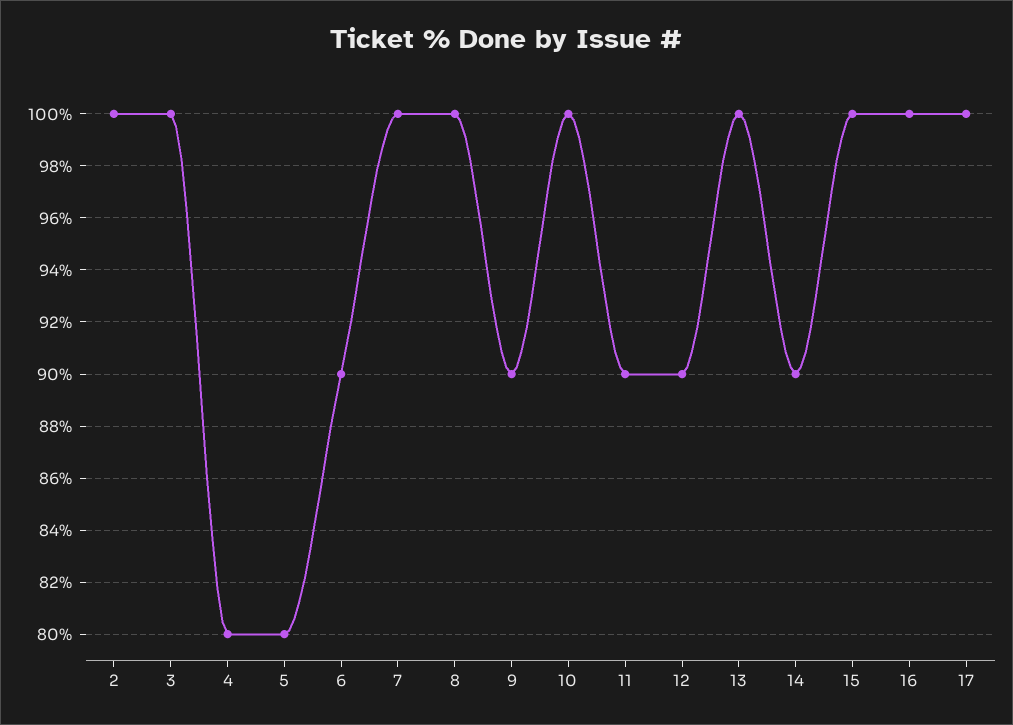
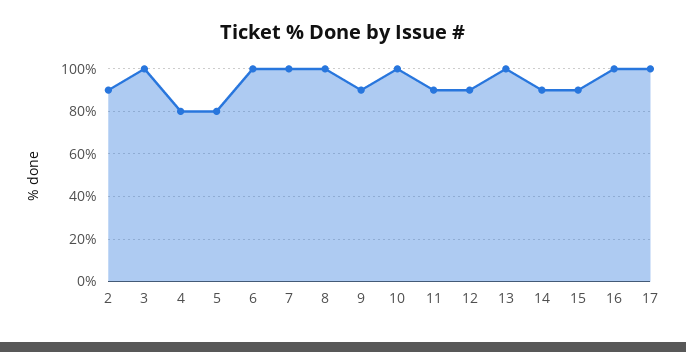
  {
-   "2": 100,
+   "2": 90,
    "3": 100,
    "4": 80,
    "5": 80,
-   "6": 90,
+   "6": 100,
    "7": 100,
    "8": 100,
    "9": 90,
    "10": 100,
    "11": 90,
    "12": 90,
    "13": 100,
    "14": 90,
-   "15": 100,
+   "15": 90,
    "16": 100,
    "17": 100
  }

